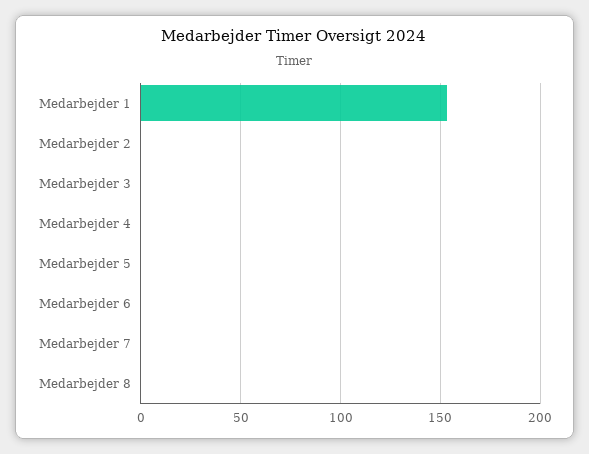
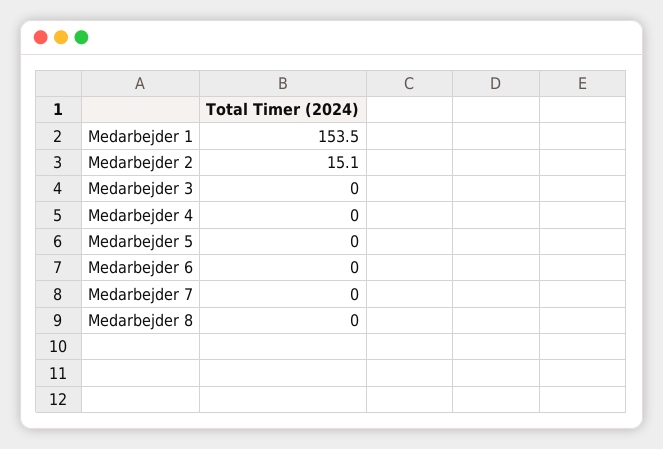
  {
    "Medarbejder 1": 153.5,
-   "Medarbejder 2": 0,
+   "Medarbejder 2": 15.1,
    "Medarbejder 3": 0,
    "Medarbejder 4": 0,
    "Medarbejder 5": 0,
    "Medarbejder 6": 0,
    "Medarbejder 7": 0,
    "Medarbejder 8": 0
  }

